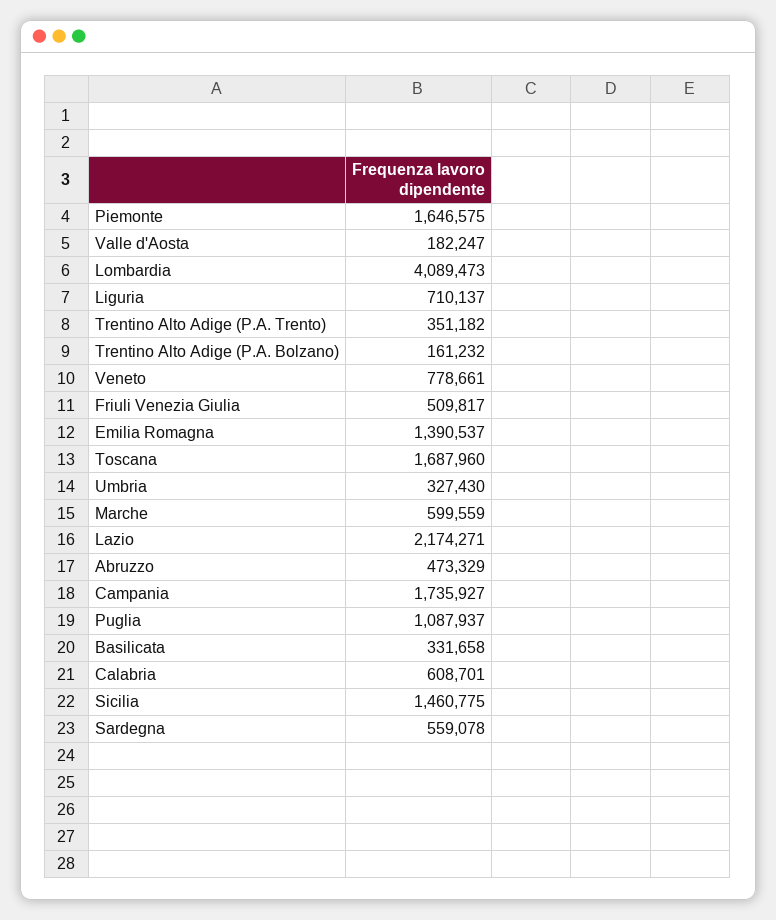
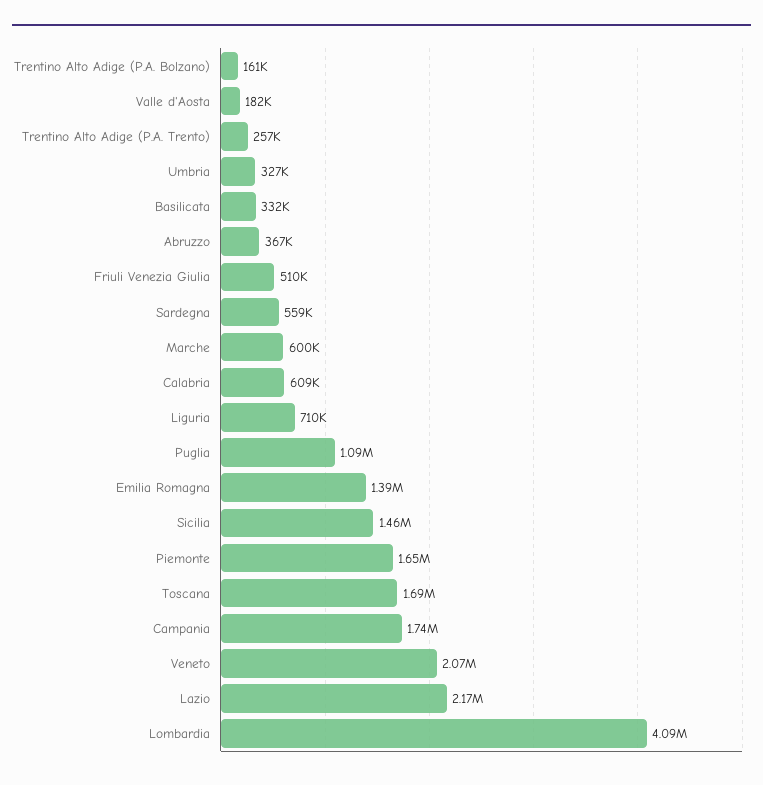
  {
    "Piemonte": 1646575,
    "Valle d'Aosta": 182247,
    "Lombardia": 4089473,
    "Liguria": 710137,
-   "Trentino Alto Adige (P.A. Trento)": 351182,
+   "Trentino Alto Adige (P.A. Trento)": 257000,
    "Trentino Alto Adige (P.A. Bolzano)": 161232,
-   "Veneto": 778661,
+   "Veneto": 2070000,
    "Friuli Venezia Giulia": 509817,
    "Emilia Romagna": 1390537,
    "Toscana": 1687960,
    "Umbria": 327430,
    "Marche": 599559,
    "Lazio": 2174271,
-   "Abruzzo": 473329,
+   "Abruzzo": 367000,
    "Campania": 1735927,
    "Puglia": 1087937,
    "Basilicata": 331658,
    "Calabria": 608701,
    "Sicilia": 1460775,
    "Sardegna": 559078
  }

